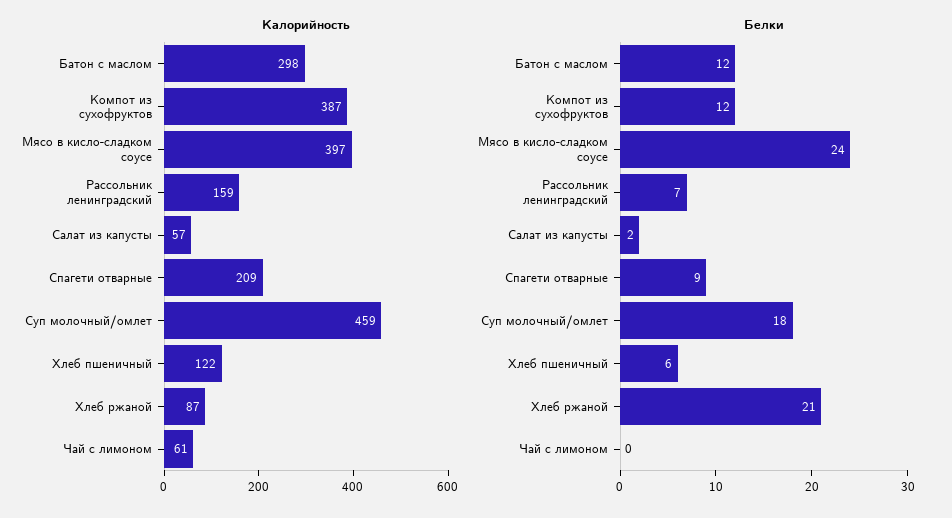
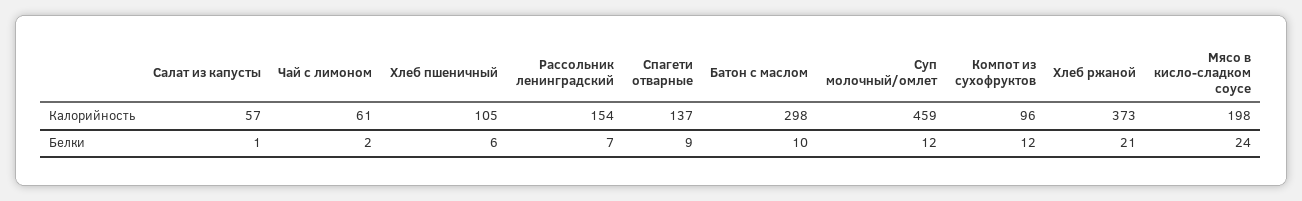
  {
    "Калорийность": {
      "Батон с маслом": 298,
-     "Компот из сухофруктов": 387,
+     "Компот из сухофруктов": 96,
-     "Мясо в кисло-сладком соусе": 397,
+     "Мясо в кисло-сладком соусе": 198,
-     "Рассольник ленинградский": 159,
+     "Рассольник ленинградский": 154,
      "Салат из капусты": 57,
-     "Спагети отварные": 209,
+     "Спагети отварные": 137,
      "Суп молочный/омлет": 459,
-     "Хлеб пшеничный": 122,
+     "Хлеб пшеничный": 105,
-     "Хлеб ржаной": 87,
+     "Хлеб ржаной": 373,
      "Чай с лимоном": 61
    },
    "Белки": {
-     "Батон с маслом": 12,
+     "Батон с маслом": 10,
      "Компот из сухофруктов": 12,
      "Мясо в кисло-сладком соусе": 24,
      "Рассольник ленинградский": 7,
-     "Салат из капусты": 2,
+     "Салат из капусты": 1,
      "Спагети отварные": 9,
-     "Суп молочный/омлет": 18,
+     "Суп молочный/омлет": 12,
      "Хлеб пшеничный": 6,
      "Хлеб ржаной": 21,
-     "Чай с лимоном": 0
+     "Чай с лимоном": 2
    }
  }

